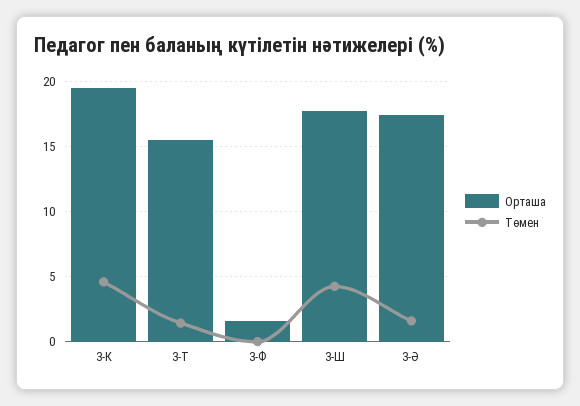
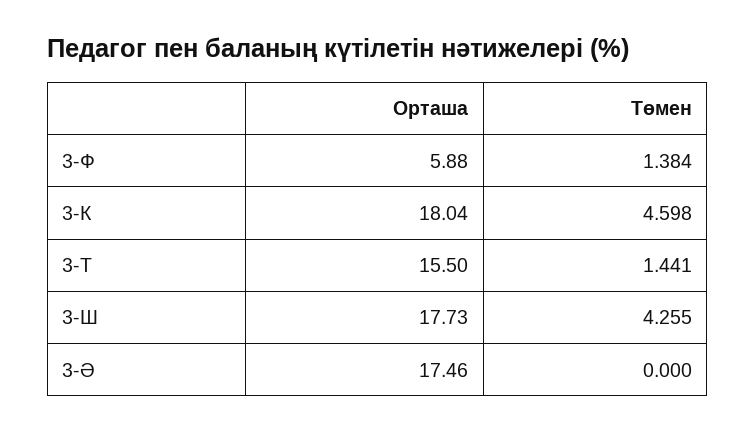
  {
    "Орташа": {
-     "3-К": 19.5,
+     "3-К": 18.04,
      "3-Т": 15.5,
-     "3-Ф": 1.5,
+     "3-Ф": 5.88,
      "3-Ш": 17.73,
      "3-Ә": 17.46
    },
    "Төмен": {
      "3-К": 4.598,
      "3-Т": 1.441,
-     "3-Ф": 0,
+     "3-Ф": 1.384,
      "3-Ш": 4.255,
-     "3-Ә": 1.5
+     "3-Ә": 0
    }
  }

